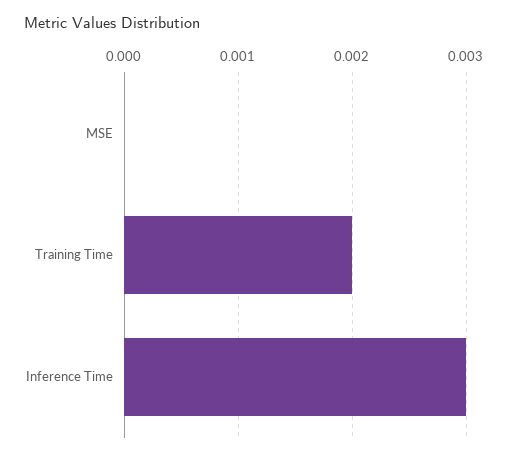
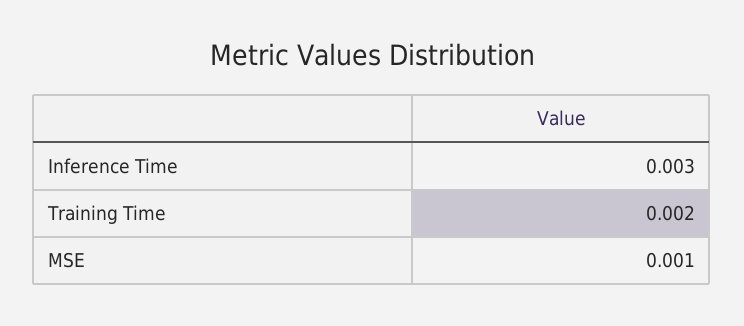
  {
-   "MSE": 0,
+   "MSE": 0.001,
    "Training Time": 0.002,
    "Inference Time": 0.003
  }

